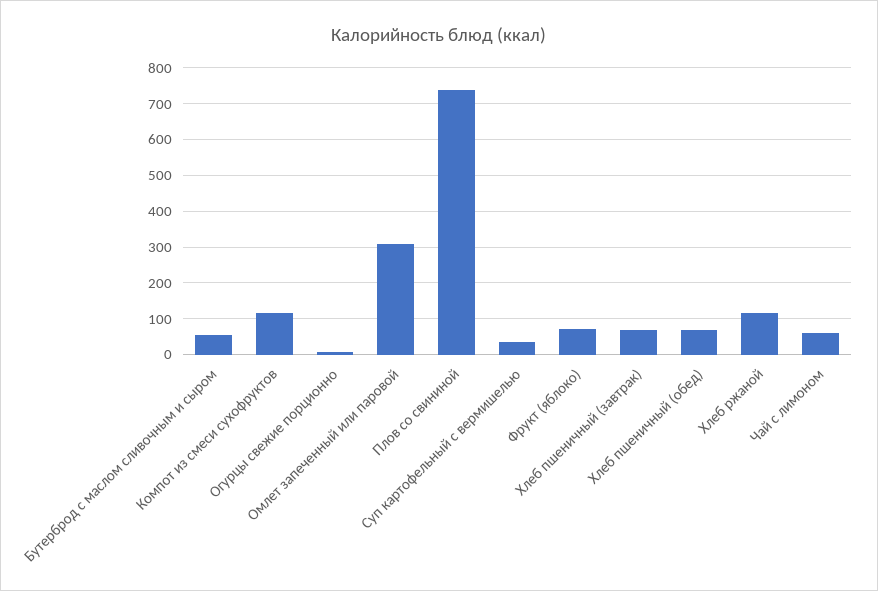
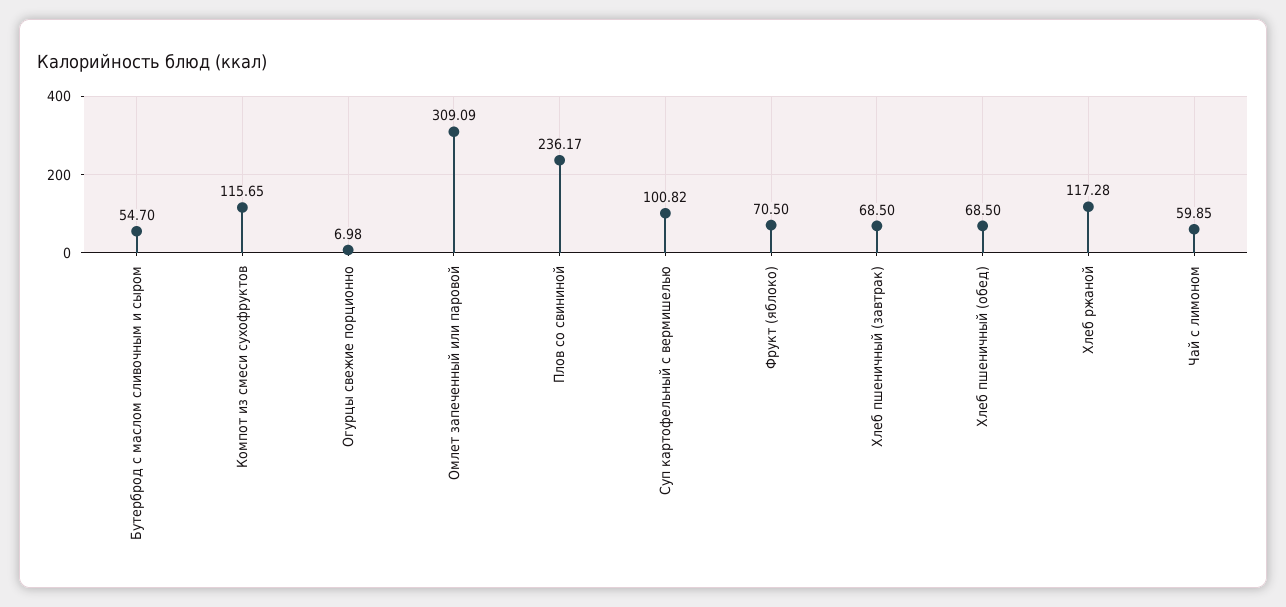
  {
    "Бутерброд с маслом сливочным и сыром": 54.7,
    "Компот из смеси сухофруктов": 115.65,
    "Огурцы свежие порционно": 6.98,
    "Омлет запеченный или паровой": 309.09,
-   "Плов со свининой": 740,
+   "Плов со свининой": 236.17,
-   "Суп картофельный с вермишелью": 40,
+   "Суп картофельный с вермишелью": 100.82,
    "Фрукт (яблоко)": 70.5,
    "Хлеб пшеничный (завтрак)": 68.5,
    "Хлеб пшеничный (обед)": 68.5,
    "Хлеб ржаной": 117.28,
    "Чай с лимоном": 59.85
  }

